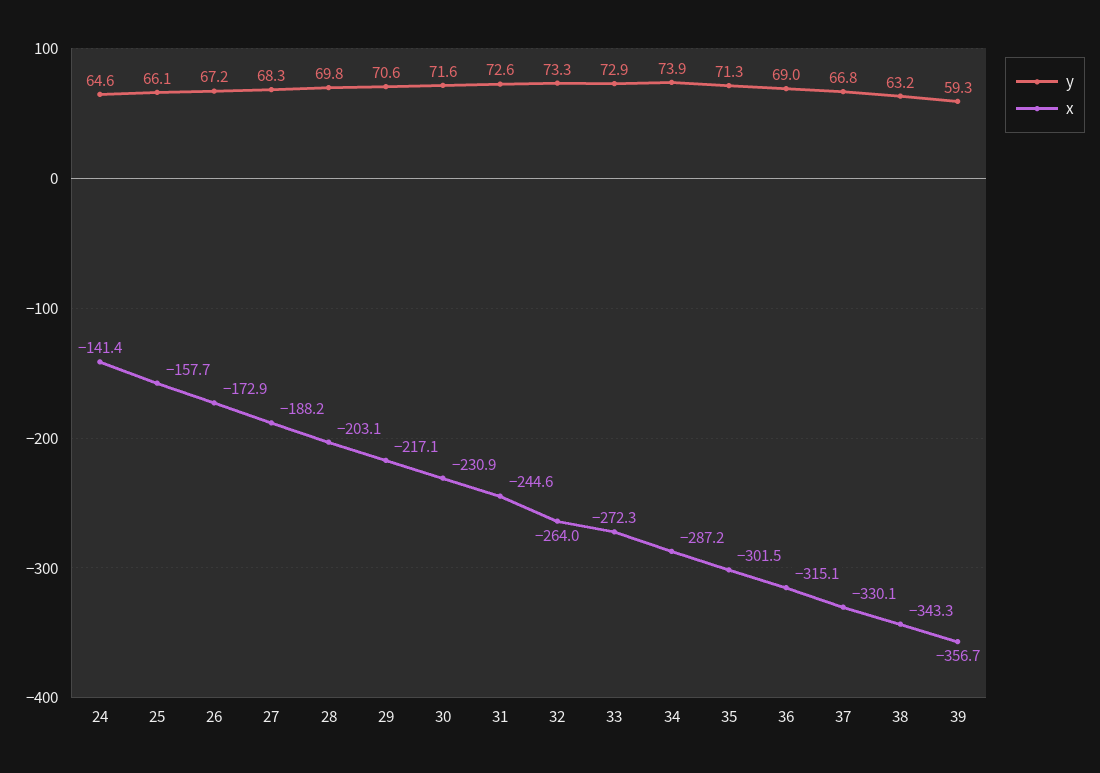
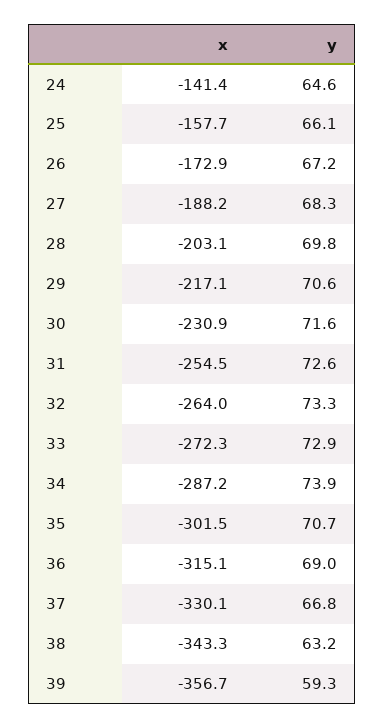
  {
    "y": {
      "24": 64.6,
      "25": 66.1,
      "26": 67.2,
      "27": 68.3,
      "28": 69.8,
      "29": 70.6,
      "30": 71.6,
      "31": 72.6,
      "32": 73.3,
      "33": 72.9,
      "34": 73.9,
-     "35": 71.3,
+     "35": 70.7,
      "36": 69,
      "37": 66.8,
      "38": 63.2,
      "39": 59.3
    },
    "x": {
      "24": -141.4,
      "25": -157.7,
      "26": -172.9,
      "27": -188.2,
      "28": -203.1,
      "29": -217.1,
      "30": -230.9,
-     "31": -244.6,
+     "31": -254.5,
      "32": -264,
      "33": -272.3,
      "34": -287.2,
      "35": -301.5,
      "36": -315.1,
      "37": -330.1,
      "38": -343.3,
      "39": -356.7
    }
  }

